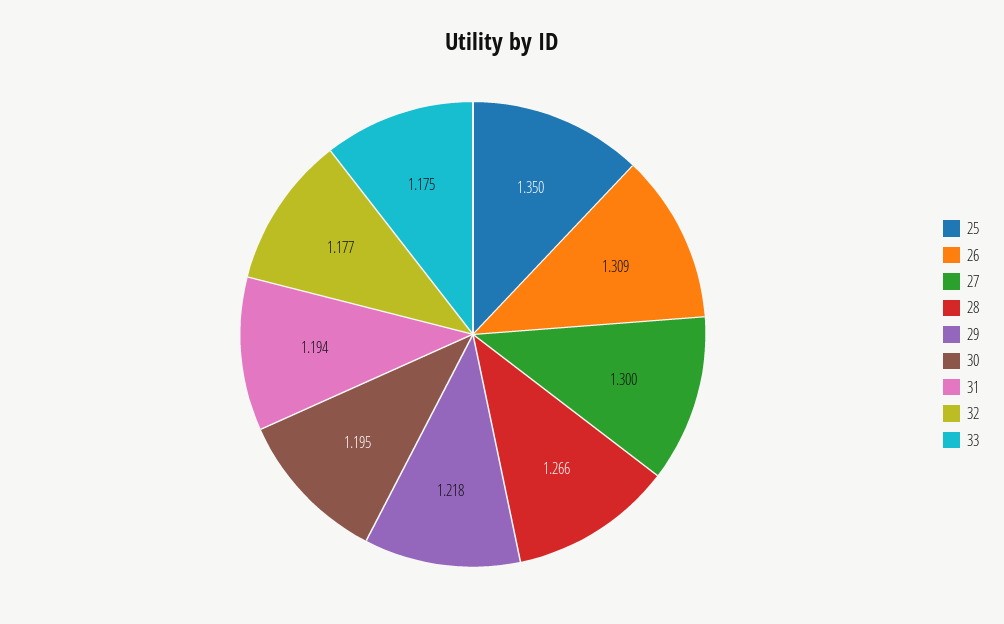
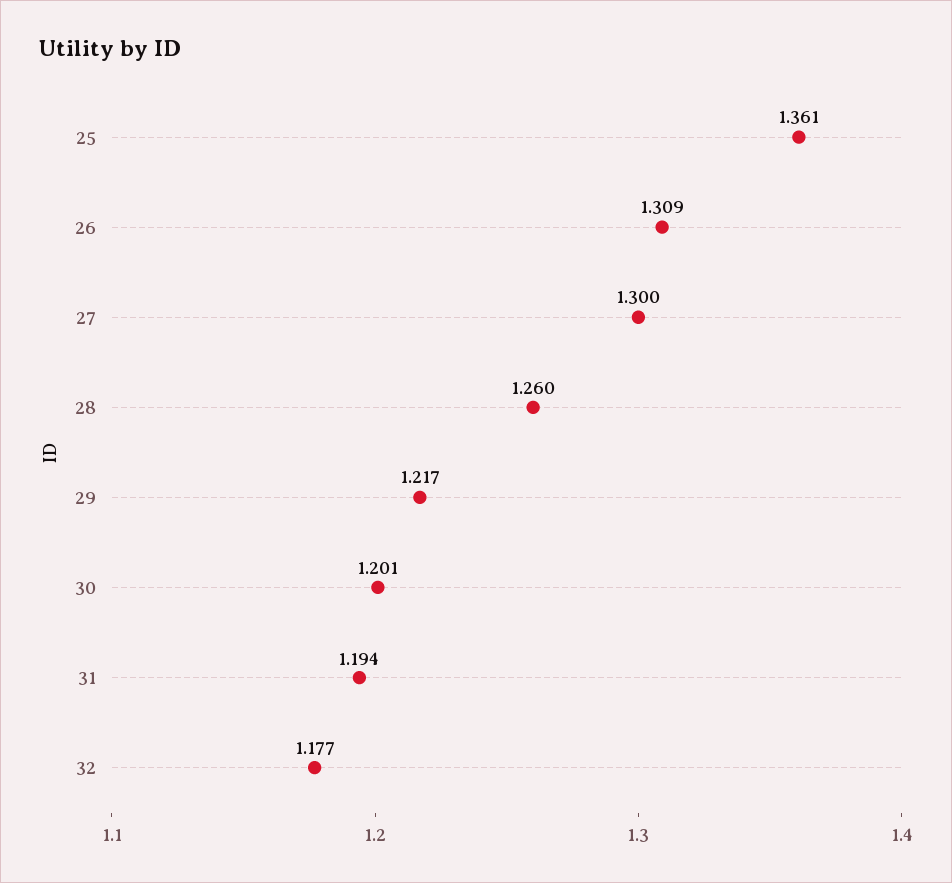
  {
-   "25": 1.35,
+   "25": 1.361,
    "26": 1.309,
    "27": 1.3,
-   "28": 1.266,
+   "28": 1.26,
-   "29": 1.218,
+   "29": 1.217,
-   "30": 1.195,
+   "30": 1.201,
    "31": 1.194,
-   "32": 1.177,
+   "32": 1.177
-   "33": 1.175
  }

